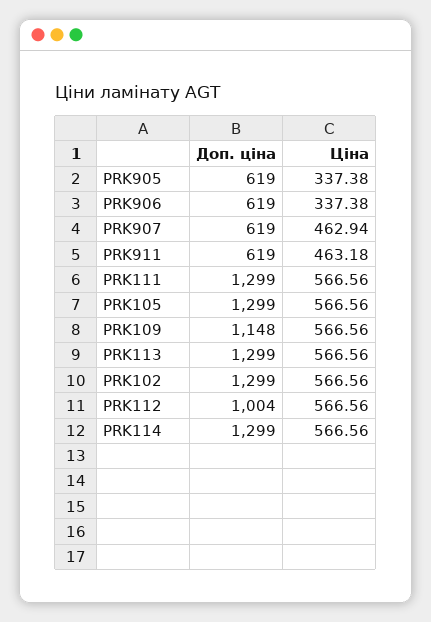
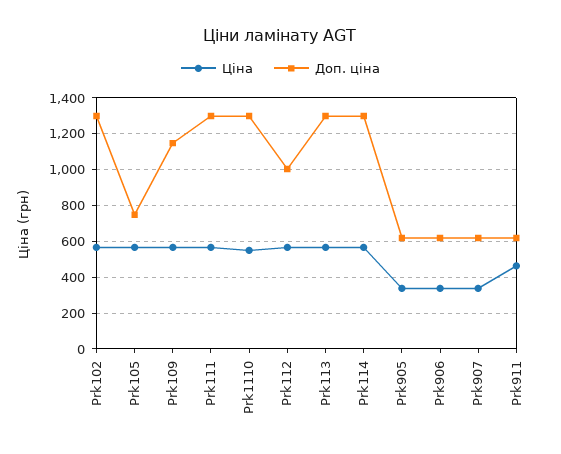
  {
    "Доп. ціна": {
      "PRK905": 619,
      "PRK906": 619,
      "PRK907": 619,
      "PRK911": 619,
      "PRK111": 1299,
-     "PRK105": 1299,
+     "PRK105": 750,
      "PRK109": 1148,
      "PRK113": 1299,
      "PRK102": 1299,
      "PRK112": 1004,
-     "PRK114": 1299
+     "PRK114": 1299,
+     "Prk1110": 1300
    },
    "Ціна": {
      "PRK905": 337.38,
      "PRK906": 337.38,
-     "PRK907": 462.94,
+     "PRK907": 350,
      "PRK911": 463.18,
      "PRK111": 566.56,
      "PRK105": 566.56,
      "PRK109": 566.56,
      "PRK113": 566.56,
      "PRK102": 566.56,
      "PRK112": 566.56,
-     "PRK114": 566.56
+     "PRK114": 566.56,
+     "Prk1110": 550
    }
  }

